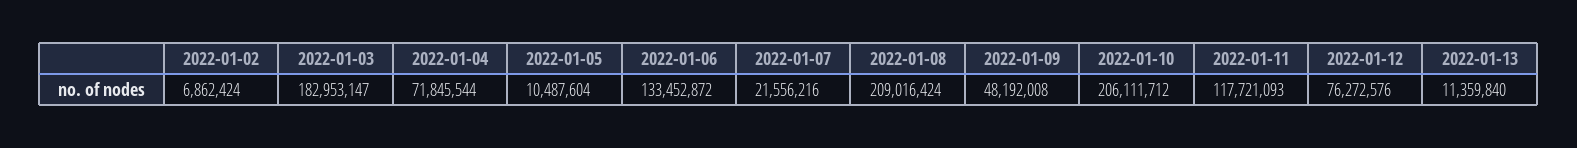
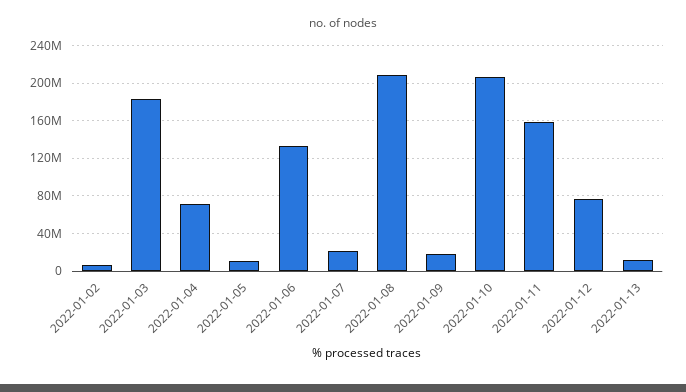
  {
    "2022-01-02": 6862424,
    "2022-01-03": 182953147,
    "2022-01-04": 71845544,
    "2022-01-05": 10487604,
    "2022-01-06": 133452872,
    "2022-01-07": 21556216,
    "2022-01-08": 209016424,
-   "2022-01-09": 48192008,
+   "2022-01-09": 20000000,
    "2022-01-10": 206111712,
-   "2022-01-11": 117721093,
+   "2022-01-11": 160000000,
    "2022-01-12": 76272576,
    "2022-01-13": 11359840
  }

